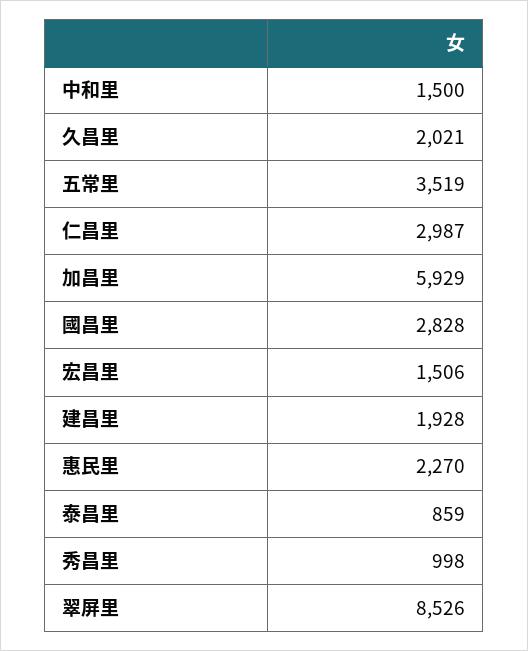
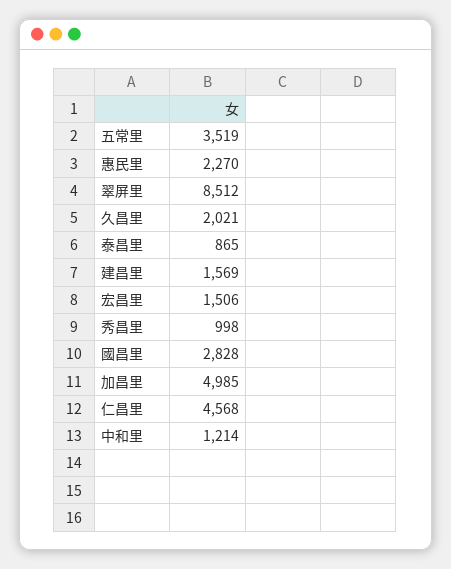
  {
-   "中和里": 1500,
+   "中和里": 1214,
    "久昌里": 2021,
    "五常里": 3519,
-   "仁昌里": 2987,
+   "仁昌里": 4568,
-   "加昌里": 5929,
+   "加昌里": 4985,
    "國昌里": 2828,
    "宏昌里": 1506,
-   "建昌里": 1928,
+   "建昌里": 1569,
    "惠民里": 2270,
-   "泰昌里": 859,
+   "泰昌里": 865,
    "秀昌里": 998,
-   "翠屏里": 8526
+   "翠屏里": 8512
  }

